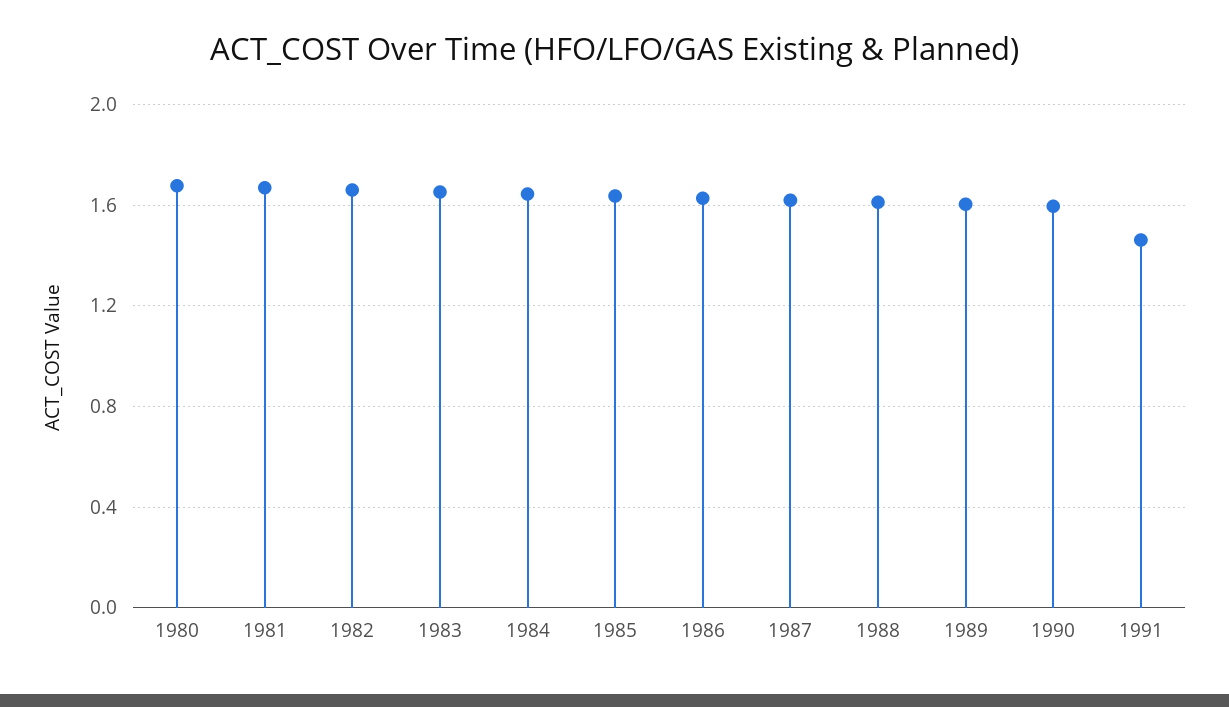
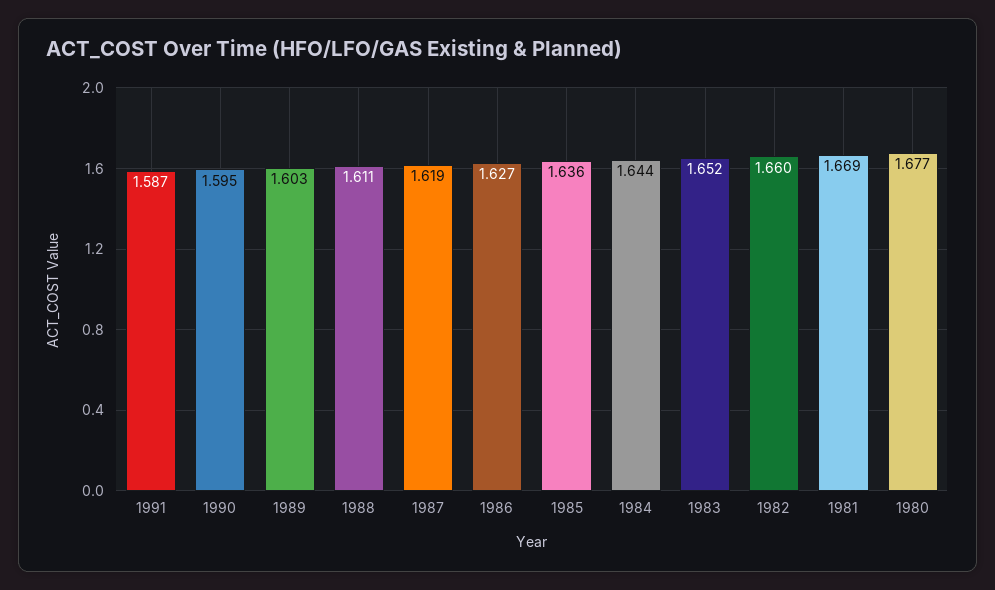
  {
    "1980": 1.677,
    "1981": 1.669,
    "1982": 1.66,
    "1983": 1.652,
    "1984": 1.644,
    "1985": 1.636,
    "1986": 1.627,
    "1987": 1.619,
    "1988": 1.611,
    "1989": 1.603,
    "1990": 1.595,
-   "1991": 1.45
+   "1991": 1.587
  }

